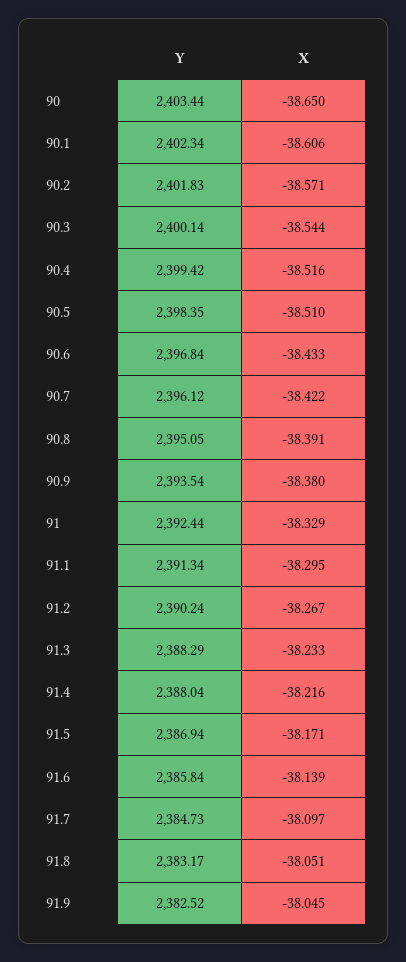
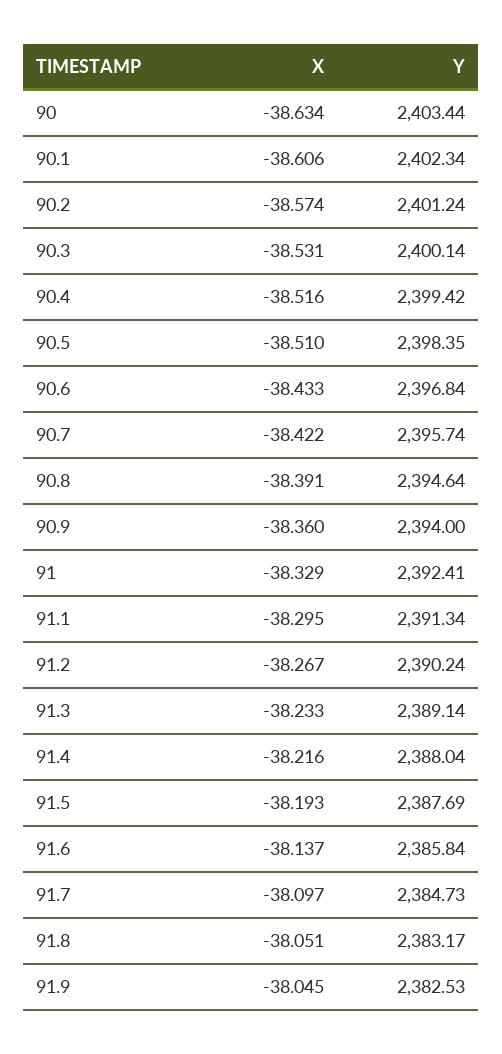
  {
    "Y": {
      "90": 2403.44,
      "90.1": 2402.34,
-     "90.2": 2401.83,
+     "90.2": 2401.24,
      "90.3": 2400.14,
      "90.4": 2399.42,
      "90.5": 2398.35,
      "90.6": 2396.84,
-     "90.7": 2396.12,
+     "90.7": 2395.74,
-     "90.8": 2395.05,
+     "90.8": 2394.64,
-     "90.9": 2393.54,
+     "90.9": 2394,
-     "91": 2392.44,
+     "91": 2392.41,
      "91.1": 2391.34,
      "91.2": 2390.24,
-     "91.3": 2388.29,
+     "91.3": 2389.14,
      "91.4": 2388.04,
-     "91.5": 2386.94,
+     "91.5": 2387.69,
      "91.6": 2385.84,
      "91.7": 2384.73,
      "91.8": 2383.17,
-     "91.9": 2382.52
+     "91.9": 2382.53
    },
    "X": {
-     "90": -38.65,
+     "90": -38.634,
      "90.1": -38.606,
-     "90.2": -38.571,
+     "90.2": -38.574,
-     "90.3": -38.544,
+     "90.3": -38.531,
      "90.4": -38.516,
      "90.5": -38.51,
      "90.6": -38.433,
      "90.7": -38.422,
      "90.8": -38.391,
-     "90.9": -38.38,
+     "90.9": -38.36,
      "91": -38.329,
      "91.1": -38.295,
      "91.2": -38.267,
      "91.3": -38.233,
      "91.4": -38.216,
-     "91.5": -38.171,
+     "91.5": -38.193,
-     "91.6": -38.139,
+     "91.6": -38.137,
      "91.7": -38.097,
      "91.8": -38.051,
      "91.9": -38.045
    }
  }

